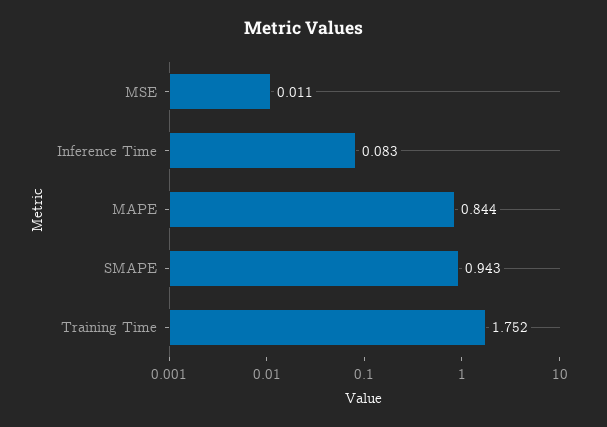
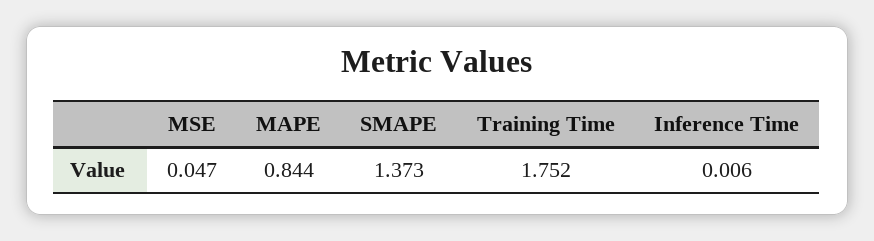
  {
-   "MSE": 0.011,
+   "MSE": 0.047,
-   "Inference Time": 0.083,
+   "Inference Time": 0.006,
    "MAPE": 0.844,
-   "SMAPE": 0.943,
+   "SMAPE": 1.373,
    "Training Time": 1.752
  }

